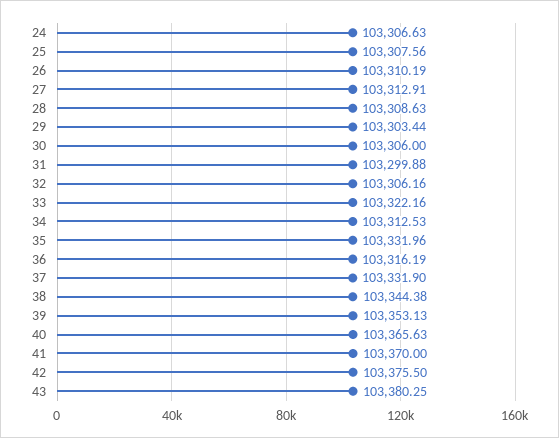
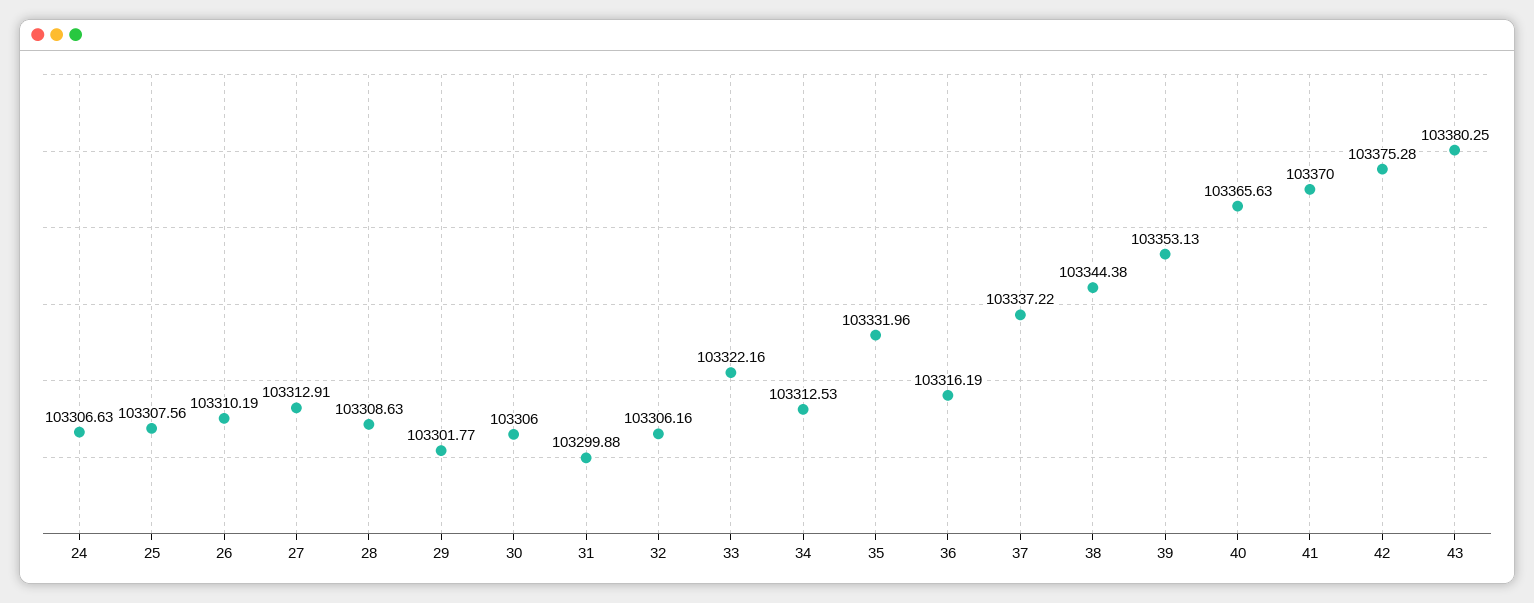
  {
    "24": 103306.63,
    "25": 103307.56,
    "26": 103310.19,
    "27": 103312.91,
    "28": 103308.63,
-   "29": 103303.44,
+   "29": 103301.77,
    "30": 103306,
    "31": 103299.88,
    "32": 103306.16,
    "33": 103322.16,
    "34": 103312.53,
    "35": 103331.96,
    "36": 103316.19,
-   "37": 103331.9,
+   "37": 103337.22,
    "38": 103344.38,
    "39": 103353.13,
    "40": 103365.63,
    "41": 103370,
-   "42": 103375.5,
+   "42": 103375.28,
    "43": 103380.25
  }

